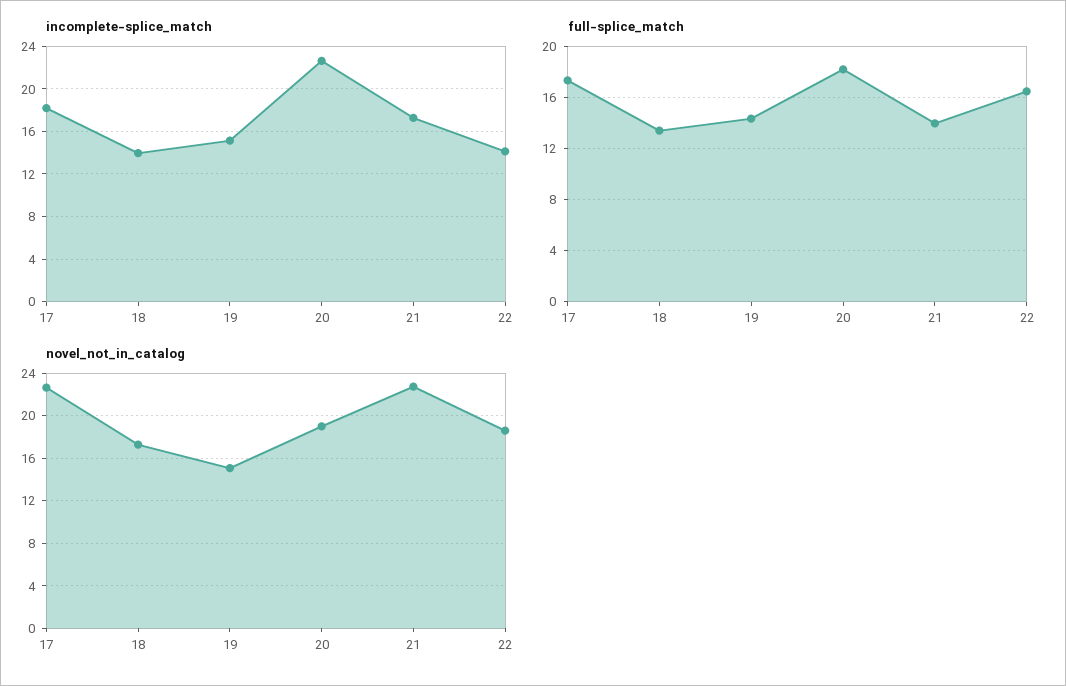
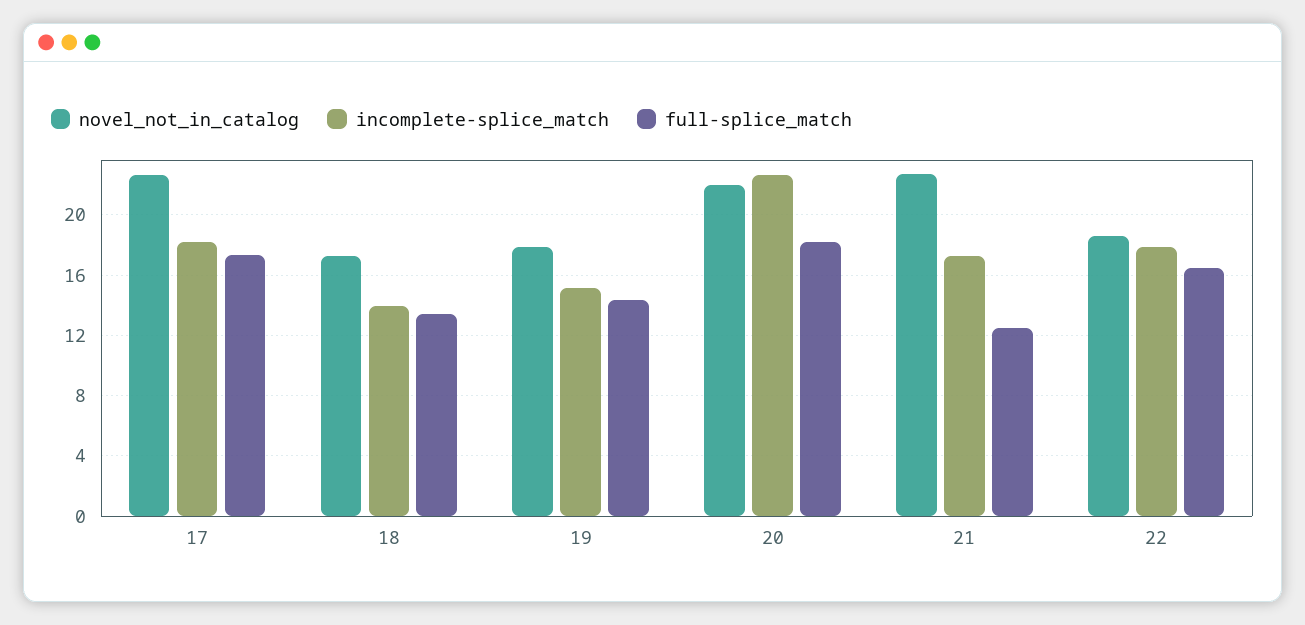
  {
    "incomplete-splice_match": {
      "17": 18,
      "18": 14,
      "19": 15,
      "20": 22.5,
      "21": 17.5,
-     "22": 14
+     "22": 18
    },
    "full-splice_match": {
      "17": 17.5,
      "18": 13.5,
      "19": 14.5,
      "20": 18,
-     "21": 14,
+     "21": 12.5,
      "22": 16.5
    },
    "novel_not_in_catalog": {
      "17": 22.5,
      "18": 17.5,
-     "19": 15,
+     "19": 18,
-     "20": 19,
+     "20": 22,
      "21": 22.5,
      "22": 18.5
    }
  }

